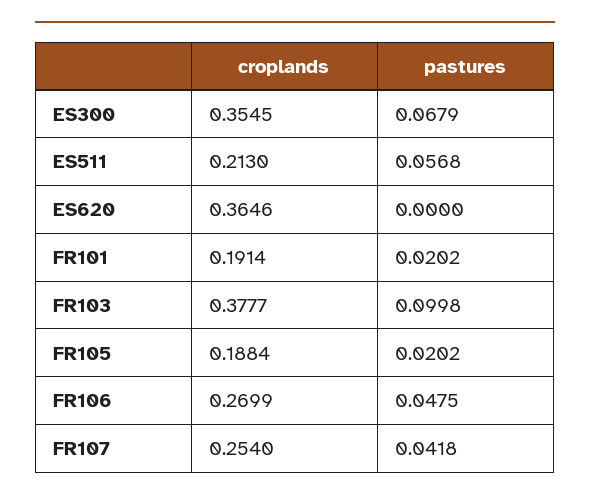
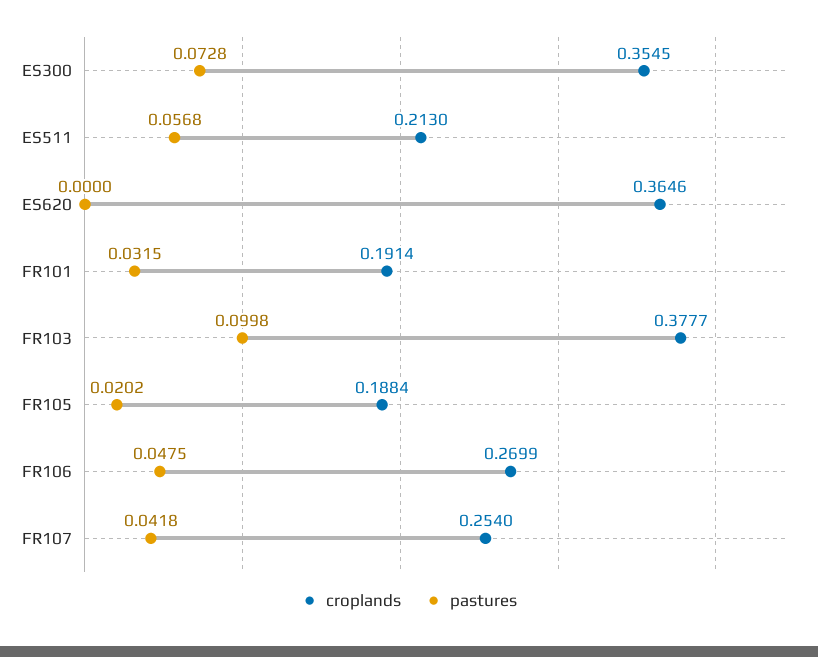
  {
    "croplands": {
      "ES300": 0.3545,
      "ES511": 0.213,
      "ES620": 0.3646,
      "FR101": 0.1914,
      "FR103": 0.3777,
      "FR105": 0.1884,
      "FR106": 0.2699,
      "FR107": 0.254
    },
    "pastures": {
-     "ES300": 0.0679,
+     "ES300": 0.0728,
      "ES511": 0.0568,
      "ES620": 0,
-     "FR101": 0.0202,
+     "FR101": 0.0315,
      "FR103": 0.0998,
      "FR105": 0.0202,
      "FR106": 0.0475,
      "FR107": 0.0418
    }
  }

